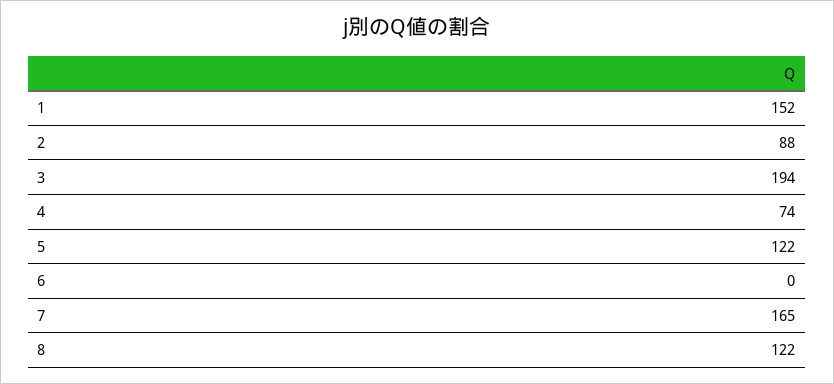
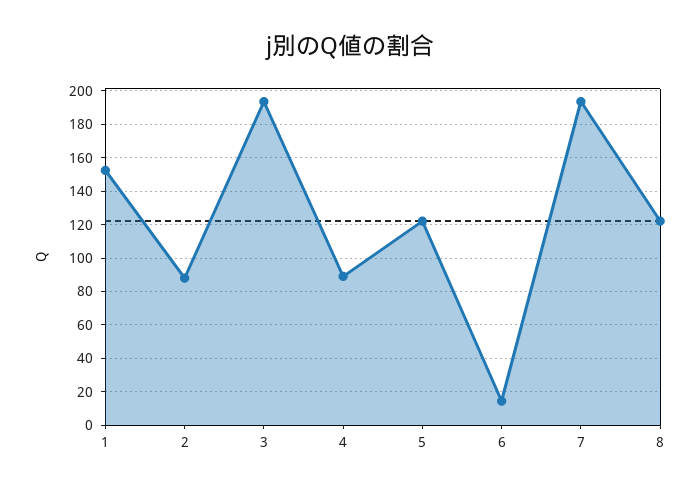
  {
    "1": 152,
    "2": 88,
    "3": 194,
-   "4": 74,
+   "4": 90,
    "5": 122,
-   "6": 0,
+   "6": 15,
-   "7": 165,
+   "7": 195,
    "8": 122
  }

